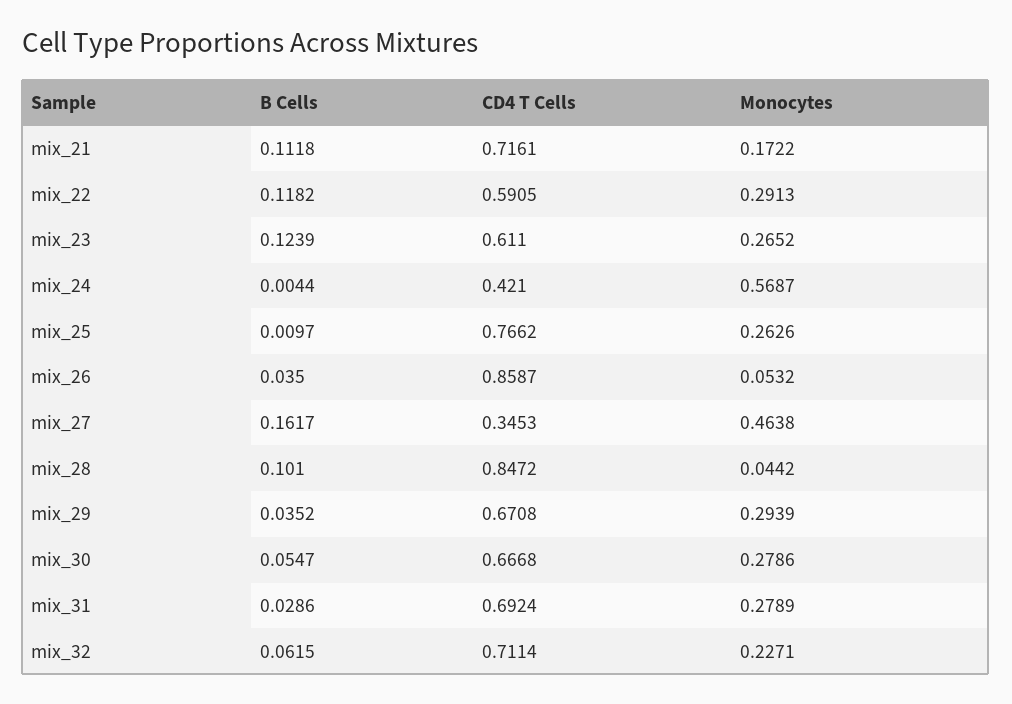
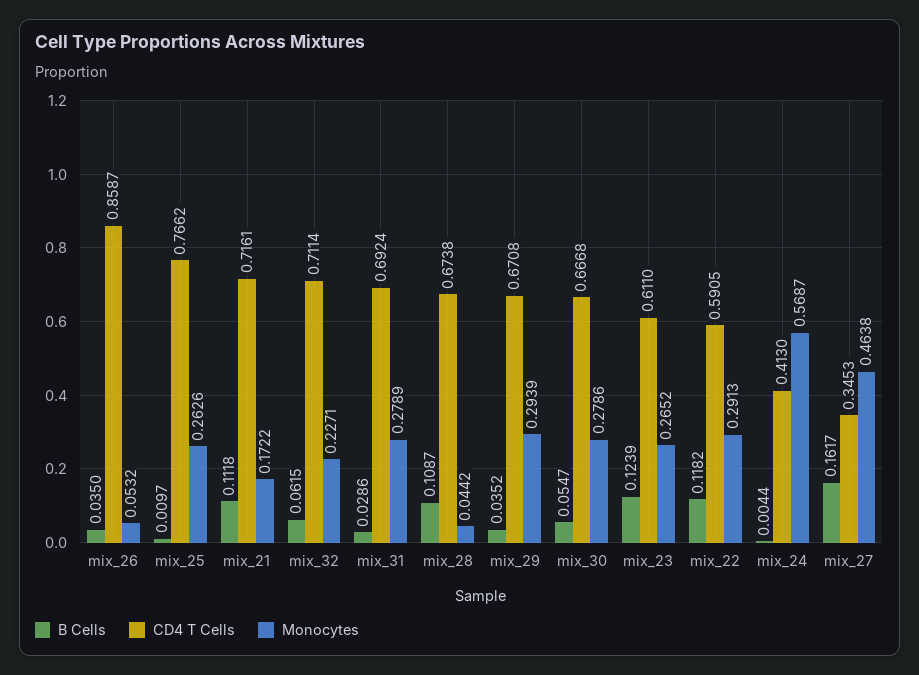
  {
    "B Cells": {
      "mix_21": 0.1118,
      "mix_22": 0.1182,
      "mix_23": 0.1239,
      "mix_24": 0.0044,
      "mix_25": 0.0097,
      "mix_26": 0.035,
      "mix_27": 0.1617,
-     "mix_28": 0.101,
+     "mix_28": 0.1087,
      "mix_29": 0.0352,
      "mix_30": 0.0547,
      "mix_31": 0.0286,
      "mix_32": 0.0615
    },
    "CD4 T Cells": {
      "mix_21": 0.7161,
      "mix_22": 0.5905,
      "mix_23": 0.611,
-     "mix_24": 0.421,
+     "mix_24": 0.413,
      "mix_25": 0.7662,
      "mix_26": 0.8587,
      "mix_27": 0.3453,
-     "mix_28": 0.8472,
+     "mix_28": 0.6738,
      "mix_29": 0.6708,
      "mix_30": 0.6668,
      "mix_31": 0.6924,
      "mix_32": 0.7114
    },
    "Monocytes": {
      "mix_21": 0.1722,
      "mix_22": 0.2913,
      "mix_23": 0.2652,
      "mix_24": 0.5687,
      "mix_25": 0.2626,
      "mix_26": 0.0532,
      "mix_27": 0.4638,
      "mix_28": 0.0442,
      "mix_29": 0.2939,
      "mix_30": 0.2786,
      "mix_31": 0.2789,
      "mix_32": 0.2271
    }
  }

